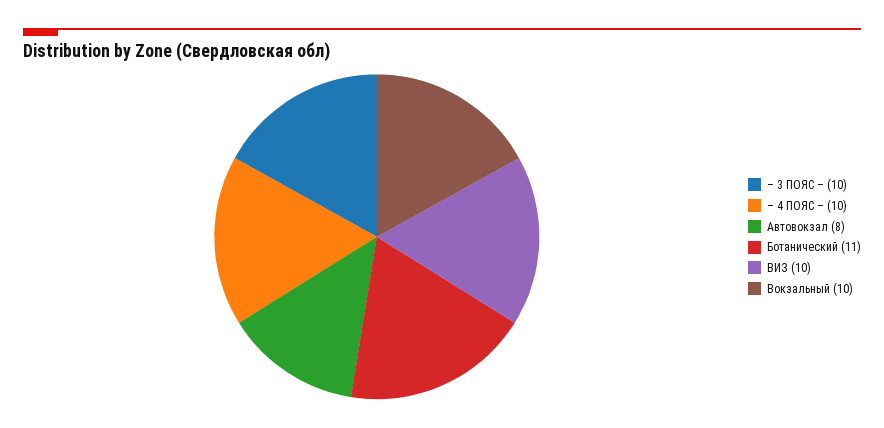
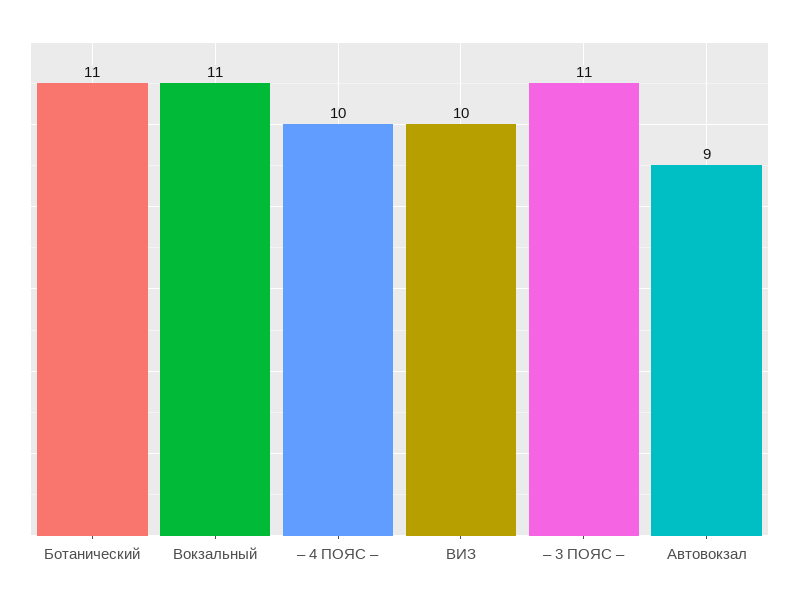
  {
-   "– 3 ПОЯС –": 10,
+   "– 3 ПОЯС –": 11,
    "– 4 ПОЯС –": 10,
-   "Автовокзал": 8,
+   "Автовокзал": 9,
    "Ботанический": 11,
    "ВИЗ": 10,
-   "Вокзальный": 10
+   "Вокзальный": 11
  }

